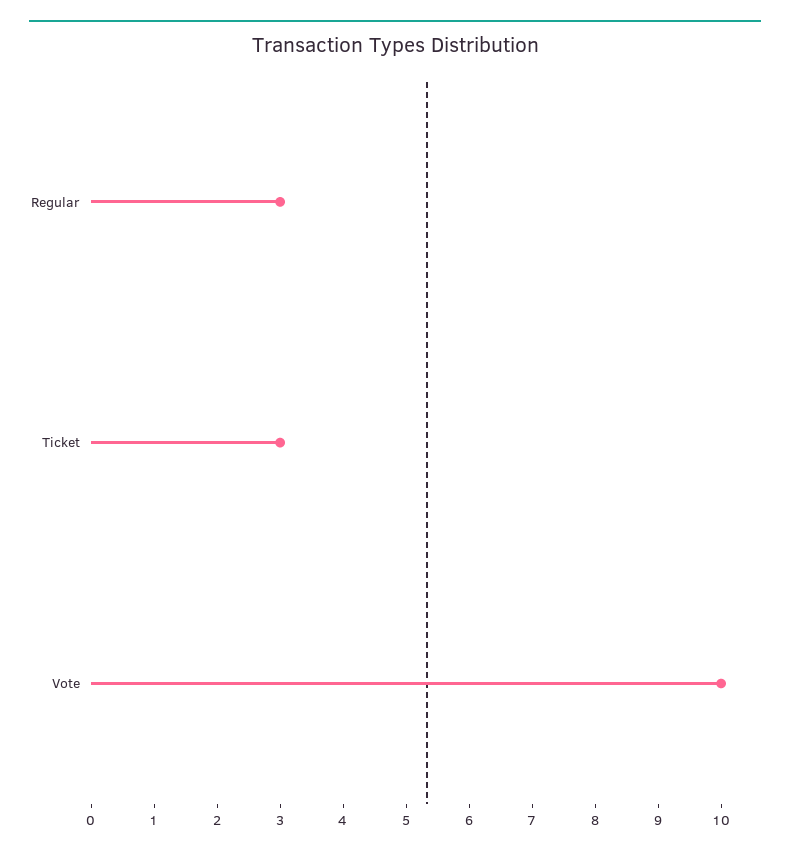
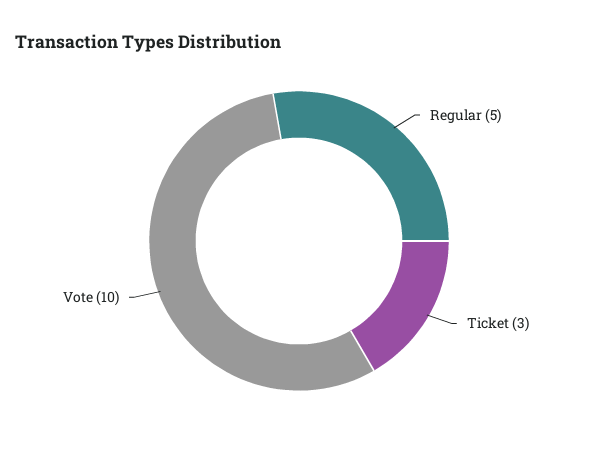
  {
-   "Regular": 3,
+   "Regular": 5,
    "Ticket": 3,
    "Vote": 10
  }

